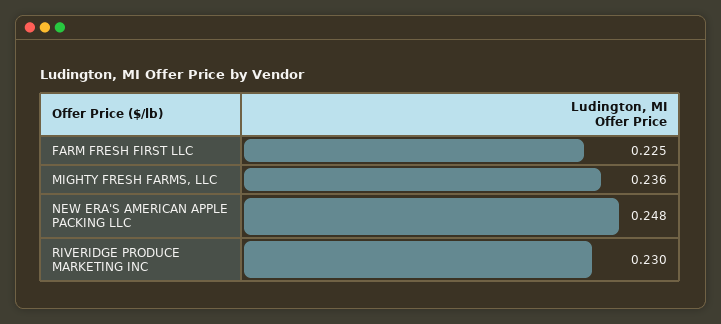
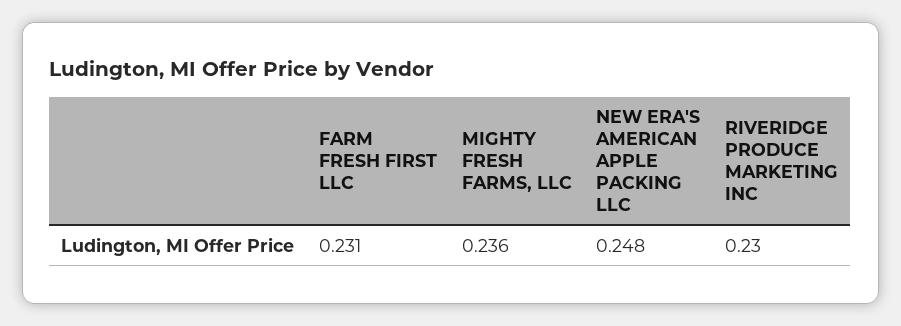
  {
-   "FARM FRESH FIRST LLC": 0.225,
+   "FARM FRESH FIRST LLC": 0.231,
    "MIGHTY FRESH FARMS, LLC": 0.236,
    "NEW ERA'S AMERICAN APPLE PACKING LLC": 0.248,
    "RIVERIDGE PRODUCE MARKETING INC": 0.23
  }

